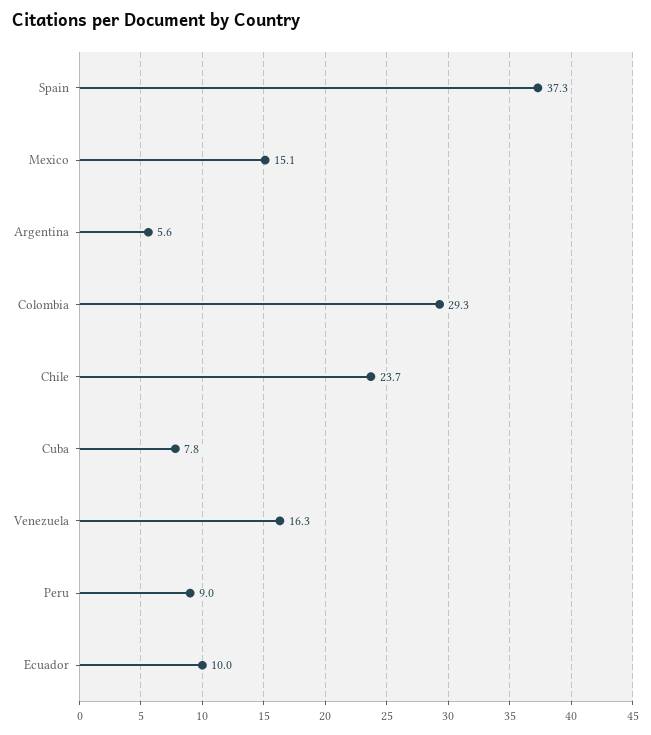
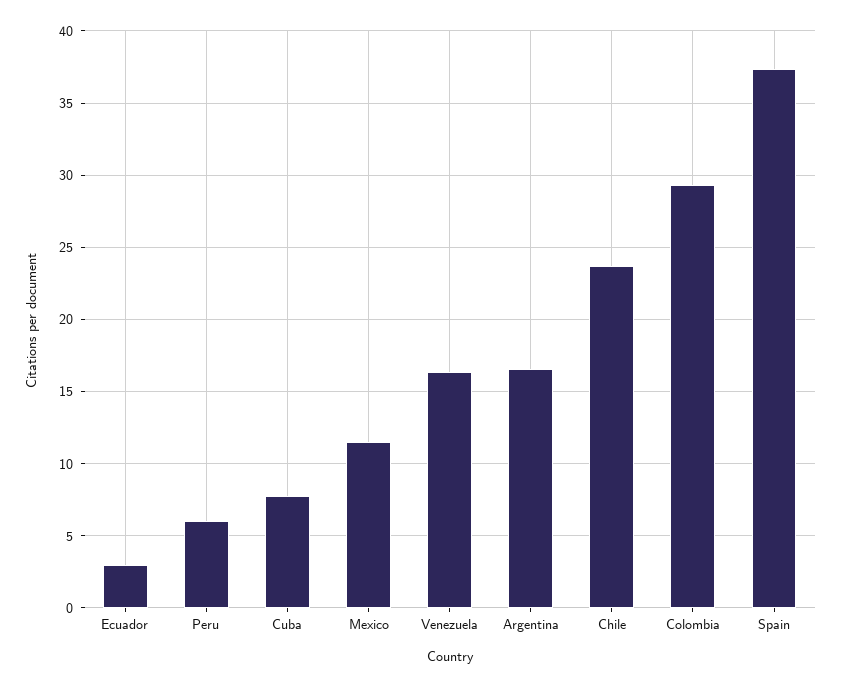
  {
    "Spain": 37.3,
-   "Mexico": 15.1,
+   "Mexico": 11.5,
-   "Argentina": 5.6,
+   "Argentina": 16.5,
    "Colombia": 29.3,
    "Chile": 23.7,
    "Cuba": 7.8,
    "Venezuela": 16.3,
-   "Peru": 9,
+   "Peru": 6,
-   "Ecuador": 10
+   "Ecuador": 3
  }

